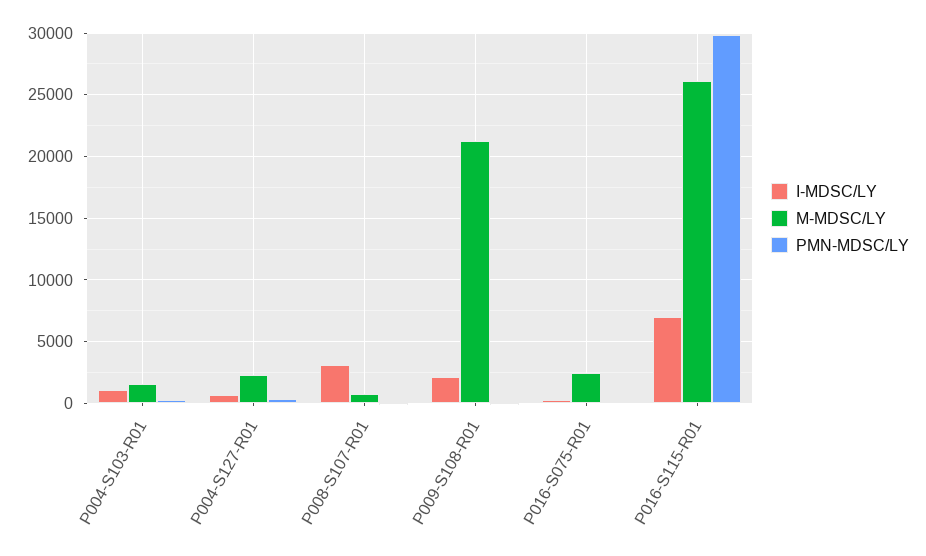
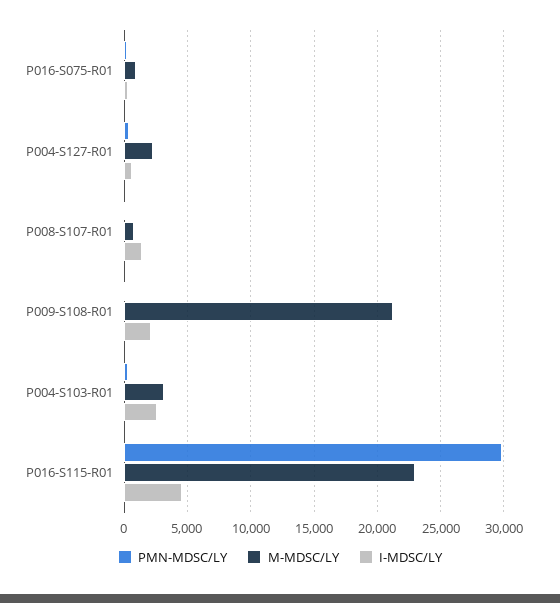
  {
    "I-MDSC/LY": {
-     "P004-S103-R01": 1000,
+     "P004-S103-R01": 2500,
      "P004-S127-R01": 500,
-     "P008-S107-R01": 3000,
+     "P008-S107-R01": 1500,
      "P009-S108-R01": 2000,
      "P016-S075-R01": 500,
-     "P016-S115-R01": 7000
+     "P016-S115-R01": 4500
    },
    "M-MDSC/LY": {
-     "P004-S103-R01": 1500,
+     "P004-S103-R01": 3000,
      "P004-S127-R01": 2500,
      "P008-S107-R01": 1000,
      "P009-S108-R01": 21500,
-     "P016-S075-R01": 2500,
+     "P016-S075-R01": 1000,
-     "P016-S115-R01": 26000
+     "P016-S115-R01": 23000
    },
    "PMN-MDSC/LY": {
      "P004-S103-R01": 500,
      "P004-S127-R01": 500,
      "P008-S107-R01": 0,
      "P009-S108-R01": 0,
      "P016-S075-R01": 0,
      "P016-S115-R01": 30000
    }
  }

